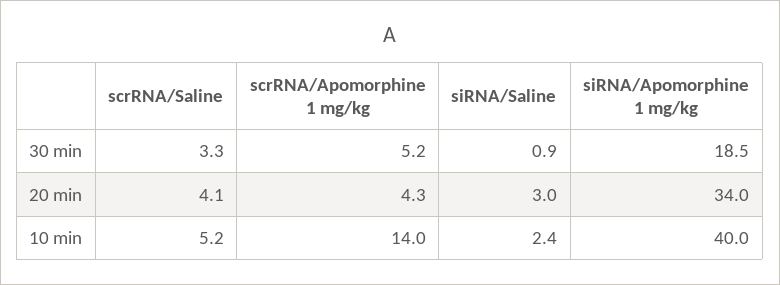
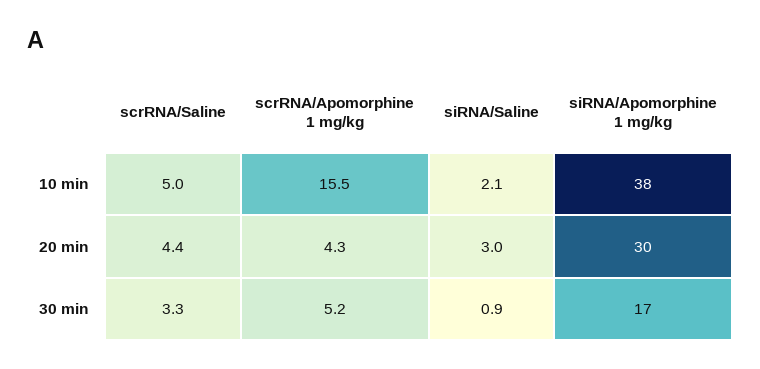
  {
    "scrRNA/Saline": {
      "30 min": 3.3,
-     "20 min": 4.1,
+     "20 min": 4.4,
-     "10 min": 5.2
+     "10 min": 5
    },
    "scrRNA/Apomorphine 1 mg/kg": {
      "30 min": 5.2,
      "20 min": 4.3,
-     "10 min": 14
+     "10 min": 15.5
    },
    "siRNA/Saline": {
      "30 min": 0.9,
      "20 min": 3,
-     "10 min": 2.4
+     "10 min": 2.1
    },
    "siRNA/Apomorphine 1 mg/kg": {
-     "30 min": 18.5,
+     "30 min": 17,
-     "20 min": 34,
+     "20 min": 30,
-     "10 min": 40
+     "10 min": 38
    }
  }

